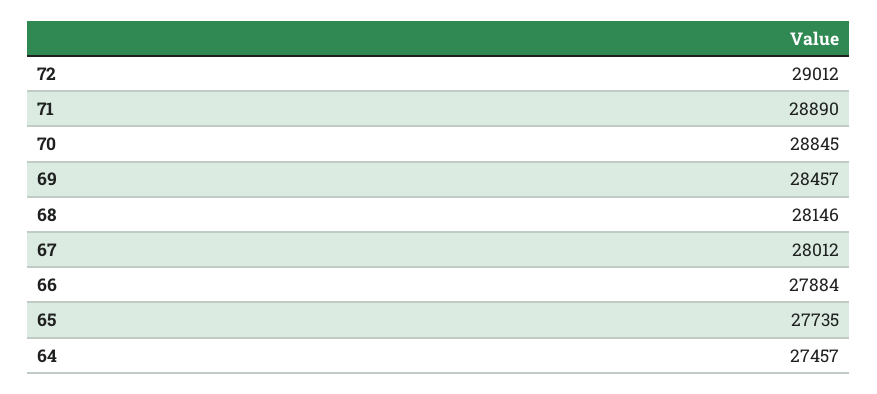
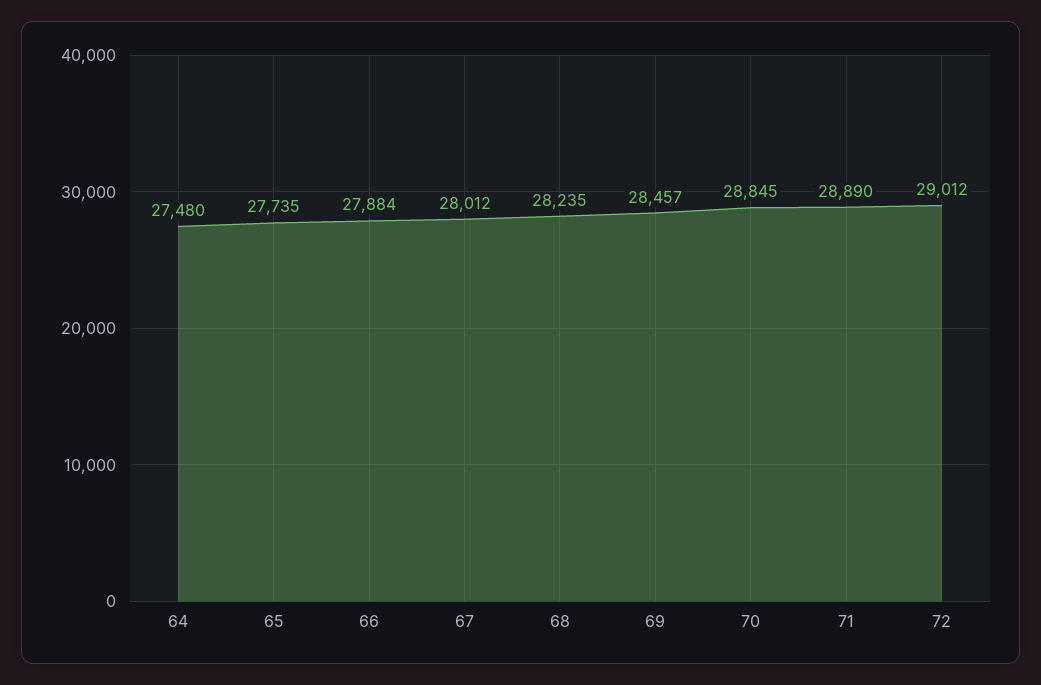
  {
    "72": 29012,
    "71": 28890,
    "70": 28845,
    "69": 28457,
-   "68": 28146,
+   "68": 28235,
    "67": 28012,
    "66": 27884,
    "65": 27735,
-   "64": 27457
+   "64": 27480
  }

